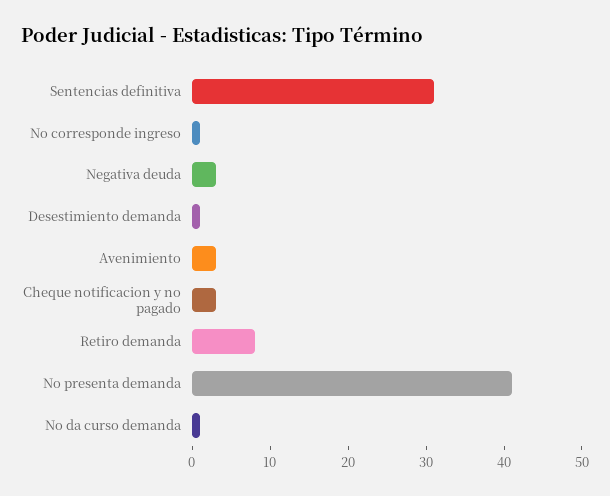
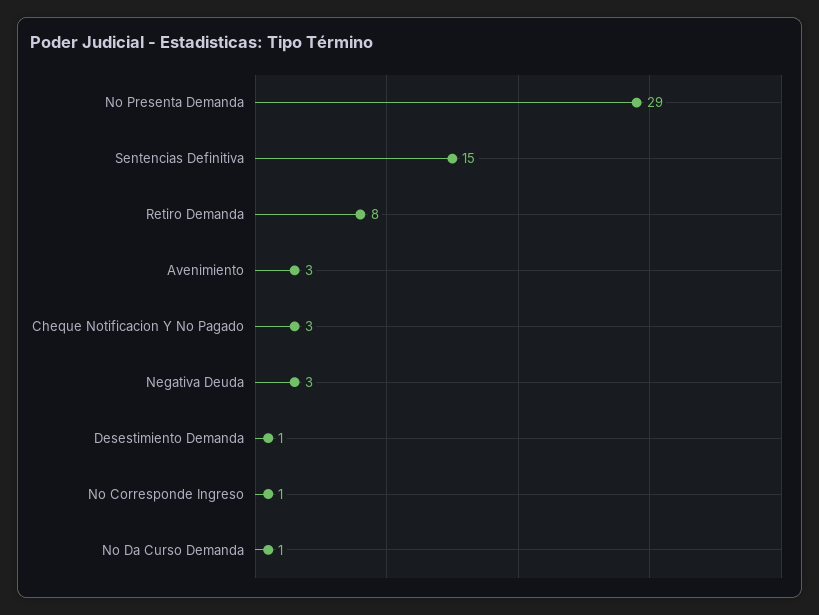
  {
-   "Sentencias definitiva": 30,
+   "Sentencias definitiva": 15,
    "No corresponde ingreso": 1,
    "Negativa deuda": 3,
    "Desestimiento demanda": 1,
    "Avenimiento": 3,
    "Cheque notificacion y no pagado": 3,
    "Retiro demanda": 8,
-   "No presenta demanda": 40,
+   "No presenta demanda": 29,
    "No da curso demanda": 1
  }

